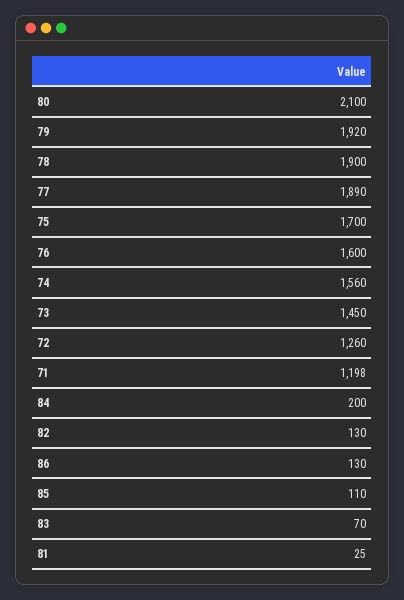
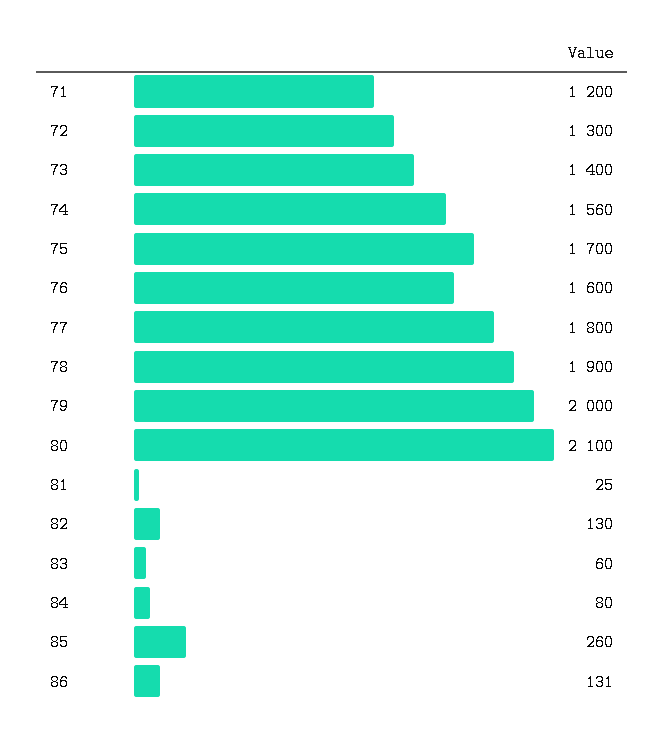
  {
    "80": 2100,
-   "79": 1920,
+   "79": 2000,
    "78": 1900,
-   "77": 1890,
+   "77": 1800,
    "75": 1700,
    "76": 1600,
    "74": 1560,
-   "73": 1450,
+   "73": 1400,
-   "72": 1260,
+   "72": 1300,
-   "71": 1198,
+   "71": 1200,
-   "84": 200,
+   "84": 80,
    "82": 130,
-   "86": 130,
+   "86": 131,
-   "85": 110,
+   "85": 260,
-   "83": 70,
+   "83": 60,
    "81": 25
  }

